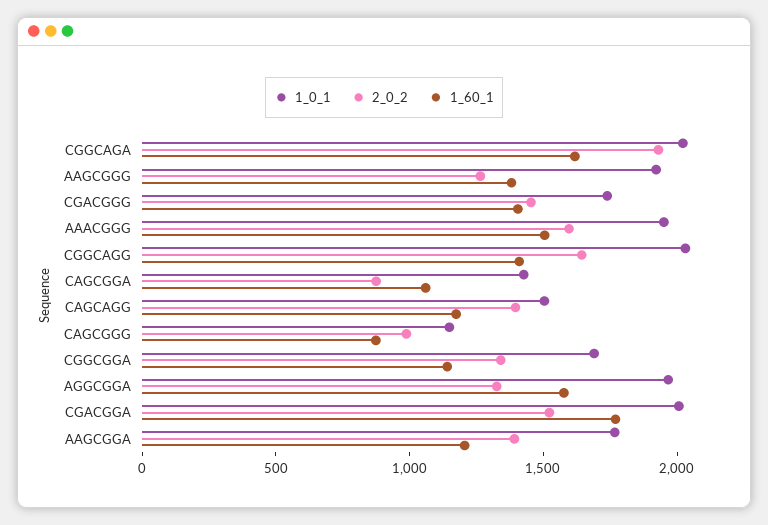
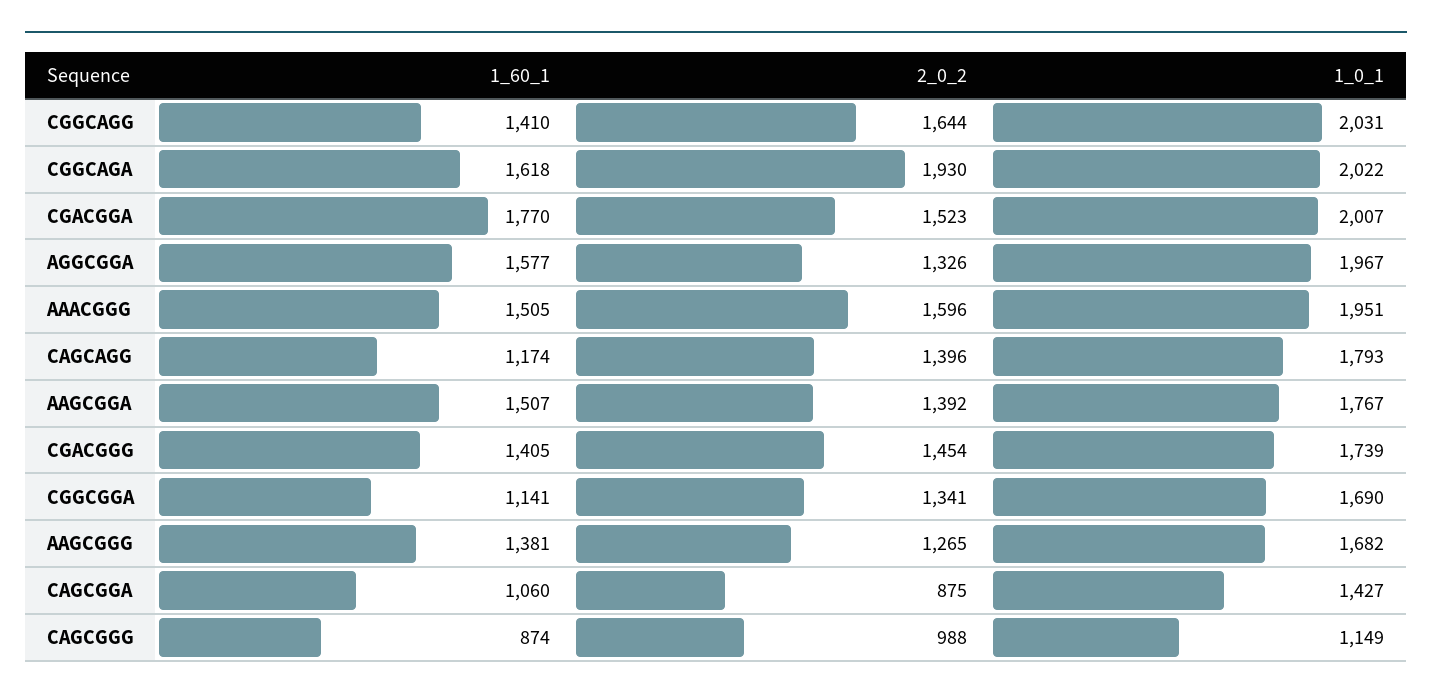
  {
    "1_0_1": {
      "CGGCAGA": 2022,
-     "AAGCGGG": 1900,
+     "AAGCGGG": 1682,
      "CGACGGG": 1739,
      "AAACGGG": 1951,
      "CGGCAGG": 2031,
      "CAGCGGA": 1427,
-     "CAGCAGG": 1500,
+     "CAGCAGG": 1793,
      "CAGCGGG": 1149,
      "CGGCGGA": 1690,
      "AGGCGGA": 1967,
      "CGACGGA": 2007,
      "AAGCGGA": 1767
    },
    "2_0_2": {
      "CGGCAGA": 1930,
      "AAGCGGG": 1265,
      "CGACGGG": 1454,
      "AAACGGG": 1596,
      "CGGCAGG": 1644,
      "CAGCGGA": 875,
      "CAGCAGG": 1396,
      "CAGCGGG": 988,
      "CGGCGGA": 1341,
      "AGGCGGA": 1326,
      "CGACGGA": 1523,
      "AAGCGGA": 1392
    },
    "1_60_1": {
      "CGGCAGA": 1618,
      "AAGCGGG": 1381,
      "CGACGGG": 1405,
      "AAACGGG": 1505,
      "CGGCAGG": 1410,
      "CAGCGGA": 1060,
      "CAGCAGG": 1174,
      "CAGCGGG": 874,
      "CGGCGGA": 1141,
      "AGGCGGA": 1577,
      "CGACGGA": 1770,
-     "AAGCGGA": 1200
+     "AAGCGGA": 1507
    }
  }

